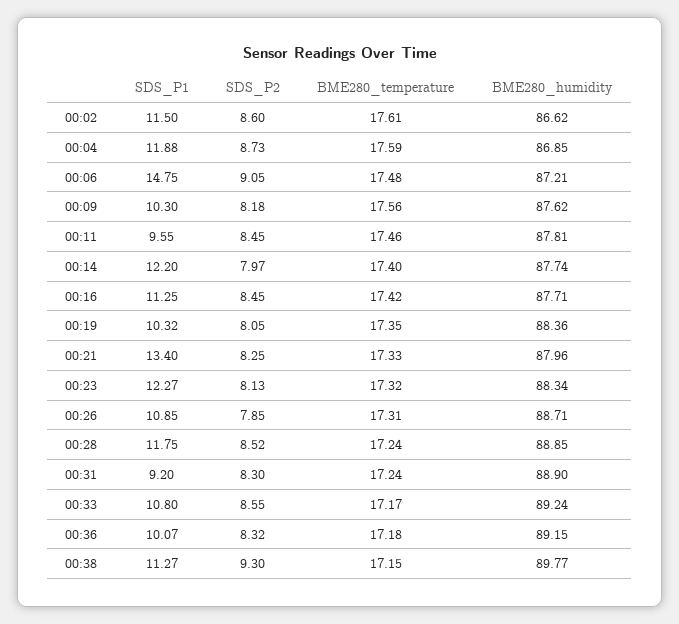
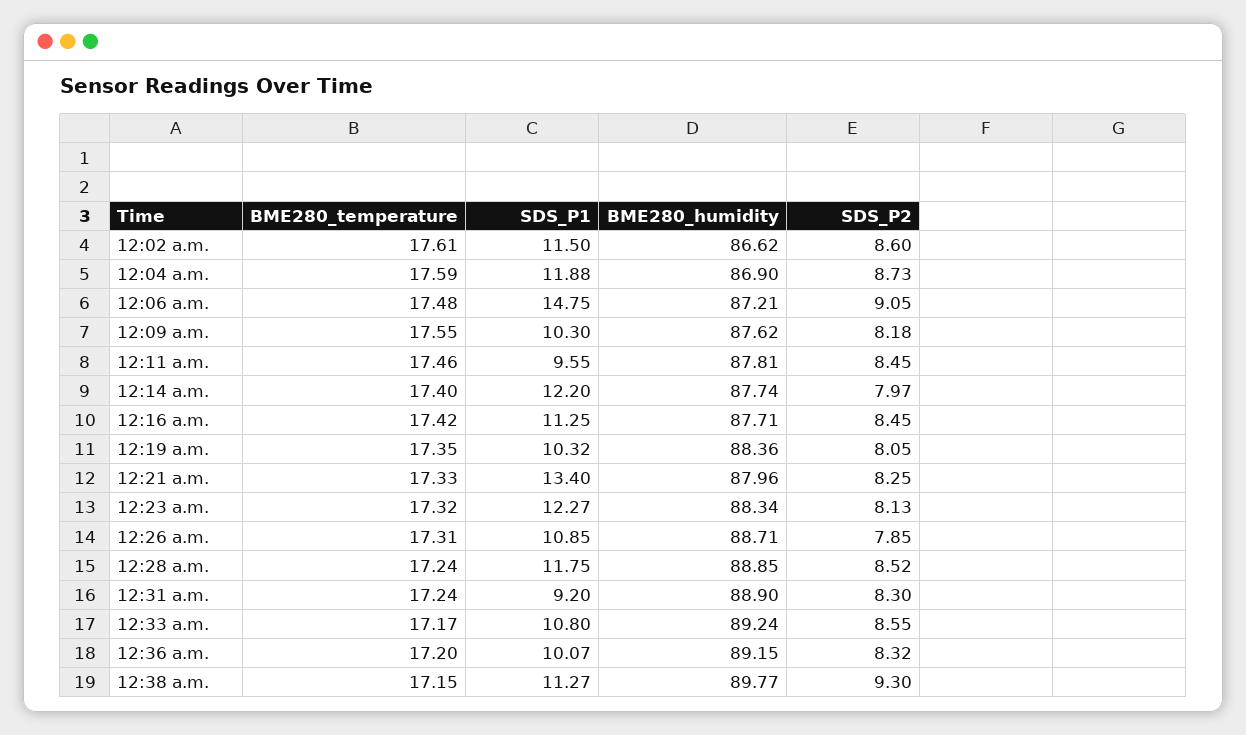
  {
    "SDS_P1": {
      "00:02": 11.5,
      "00:04": 11.88,
      "00:06": 14.75,
      "00:09": 10.3,
      "00:11": 9.55,
      "00:14": 12.2,
      "00:16": 11.25,
      "00:19": 10.32,
      "00:21": 13.4,
      "00:23": 12.27,
      "00:26": 10.85,
      "00:28": 11.75,
      "00:31": 9.2,
      "00:33": 10.8,
      "00:36": 10.07,
      "00:38": 11.27
    },
    "SDS_P2": {
      "00:02": 8.6,
      "00:04": 8.73,
      "00:06": 9.05,
      "00:09": 8.18,
      "00:11": 8.45,
      "00:14": 7.97,
      "00:16": 8.45,
      "00:19": 8.05,
      "00:21": 8.25,
      "00:23": 8.13,
      "00:26": 7.85,
      "00:28": 8.52,
      "00:31": 8.3,
      "00:33": 8.55,
      "00:36": 8.32,
      "00:38": 9.3
    },
    "BME280_temperature": {
      "00:02": 17.61,
      "00:04": 17.59,
      "00:06": 17.48,
-     "00:09": 17.56,
+     "00:09": 17.55,
      "00:11": 17.46,
      "00:14": 17.4,
      "00:16": 17.42,
      "00:19": 17.35,
      "00:21": 17.33,
      "00:23": 17.32,
      "00:26": 17.31,
      "00:28": 17.24,
      "00:31": 17.24,
      "00:33": 17.17,
-     "00:36": 17.18,
+     "00:36": 17.2,
      "00:38": 17.15
    },
    "BME280_humidity": {
      "00:02": 86.62,
-     "00:04": 86.85,
+     "00:04": 86.9,
      "00:06": 87.21,
      "00:09": 87.62,
      "00:11": 87.81,
      "00:14": 87.74,
      "00:16": 87.71,
      "00:19": 88.36,
      "00:21": 87.96,
      "00:23": 88.34,
      "00:26": 88.71,
      "00:28": 88.85,
      "00:31": 88.9,
      "00:33": 89.24,
      "00:36": 89.15,
      "00:38": 89.77
    }
  }

